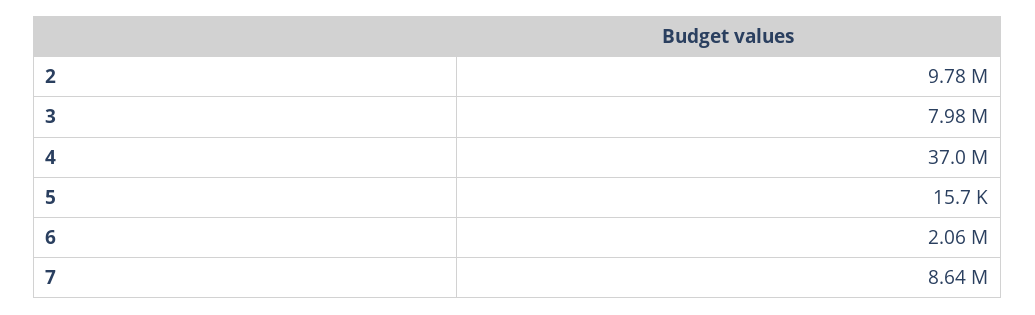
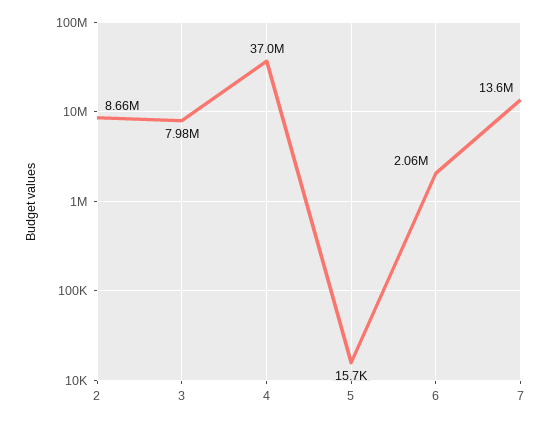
  {
-   "2": 9780000,
+   "2": 8660000,
    "3": 7980000,
    "4": 37000000,
    "5": 15700,
    "6": 2060000,
-   "7": 8640000
+   "7": 13600000
  }

